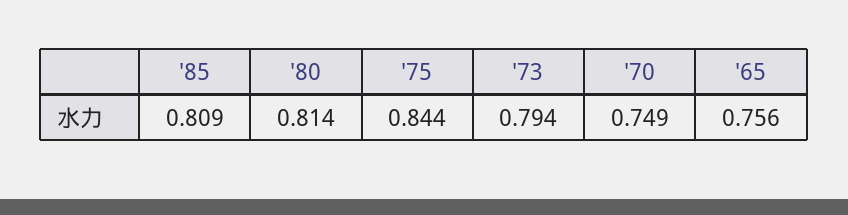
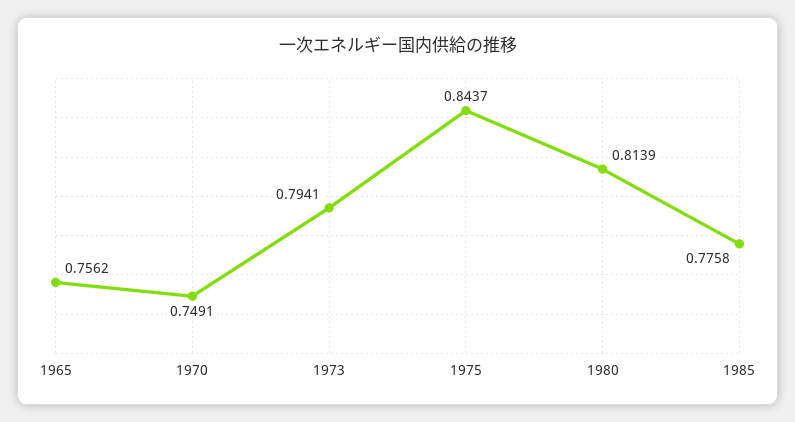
  {
-   "'85": 0.809,
+   "'85": 0.7758,
    "'80": 0.8139,
    "'75": 0.8437,
    "'73": 0.7941,
    "'70": 0.7491,
    "'65": 0.7562
  }

